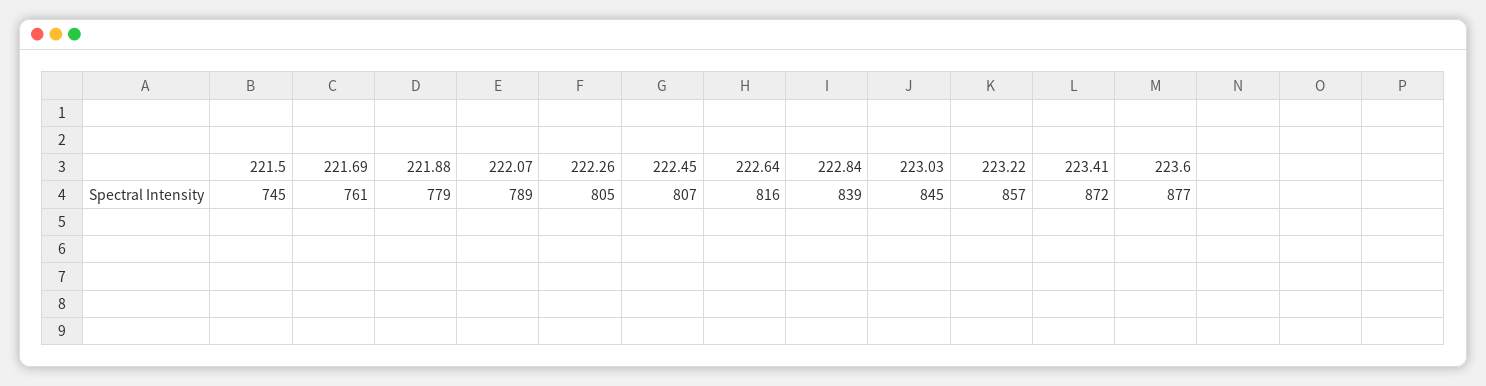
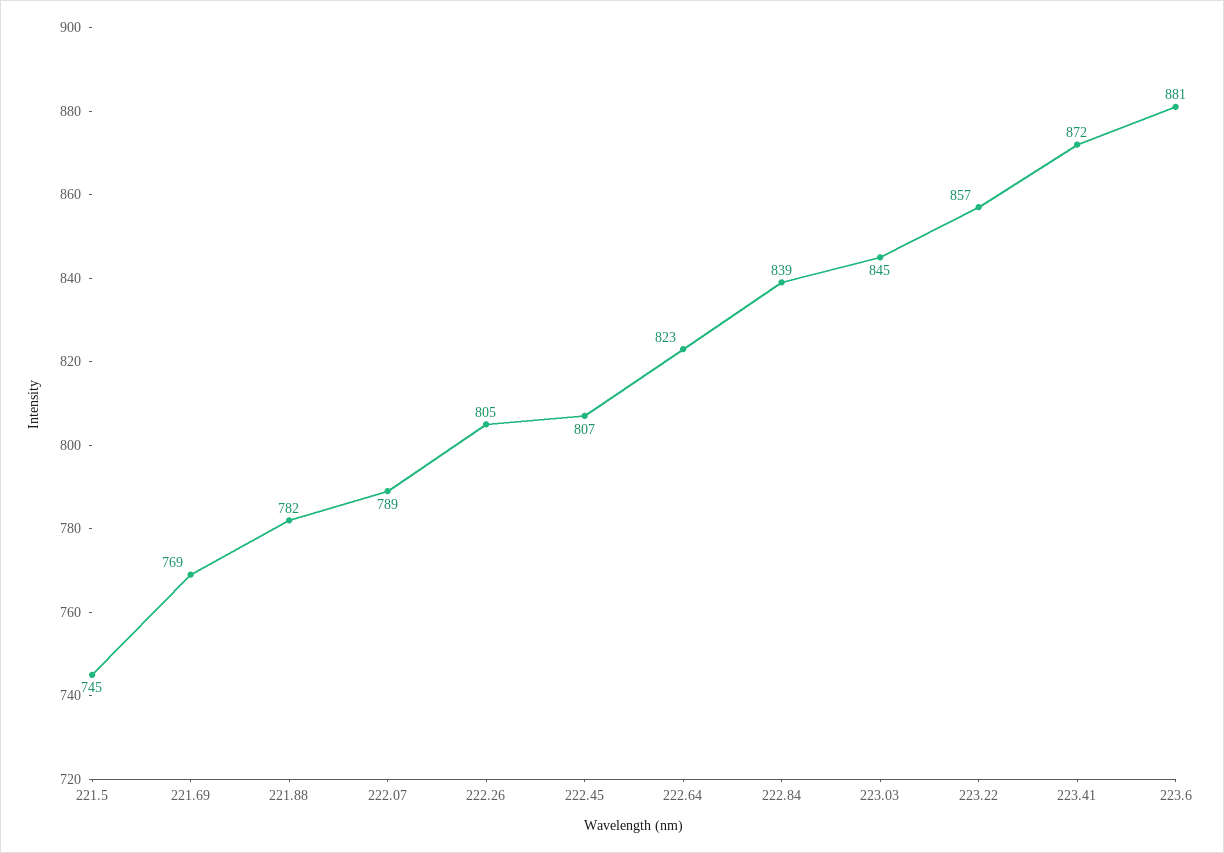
  {
    "221.5": 745,
-   "221.69": 761,
+   "221.69": 769,
-   "221.88": 779,
+   "221.88": 782,
    "222.07": 789,
    "222.26": 805,
    "222.45": 807,
-   "222.64": 816,
+   "222.64": 823,
    "222.84": 839,
    "223.03": 845,
    "223.22": 857,
    "223.41": 872,
-   "223.6": 877
+   "223.6": 881
  }

